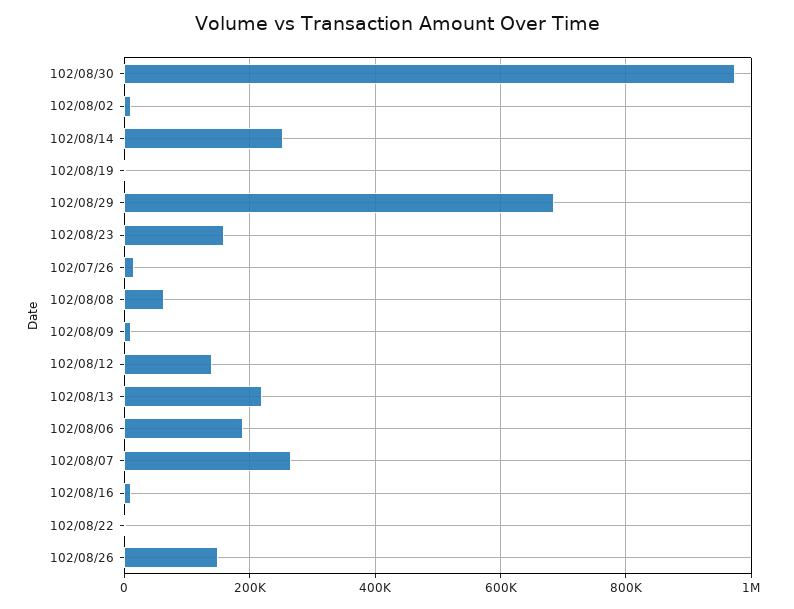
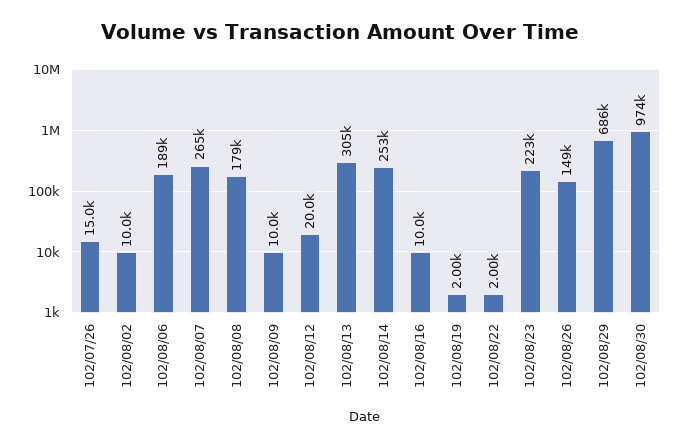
  {
    "102/08/30": 974000,
    "102/08/02": 10000,
    "102/08/14": 253000,
    "102/08/19": 2000,
    "102/08/29": 686000,
-   "102/08/23": 160000,
+   "102/08/23": 223000,
    "102/07/26": 15000,
-   "102/08/08": 60000,
+   "102/08/08": 179000,
    "102/08/09": 10000,
-   "102/08/12": 140000,
+   "102/08/12": 20000,
-   "102/08/13": 220000,
+   "102/08/13": 305000,
    "102/08/06": 189000,
    "102/08/07": 265000,
    "102/08/16": 10000,
    "102/08/22": 2000,
    "102/08/26": 149000
  }

